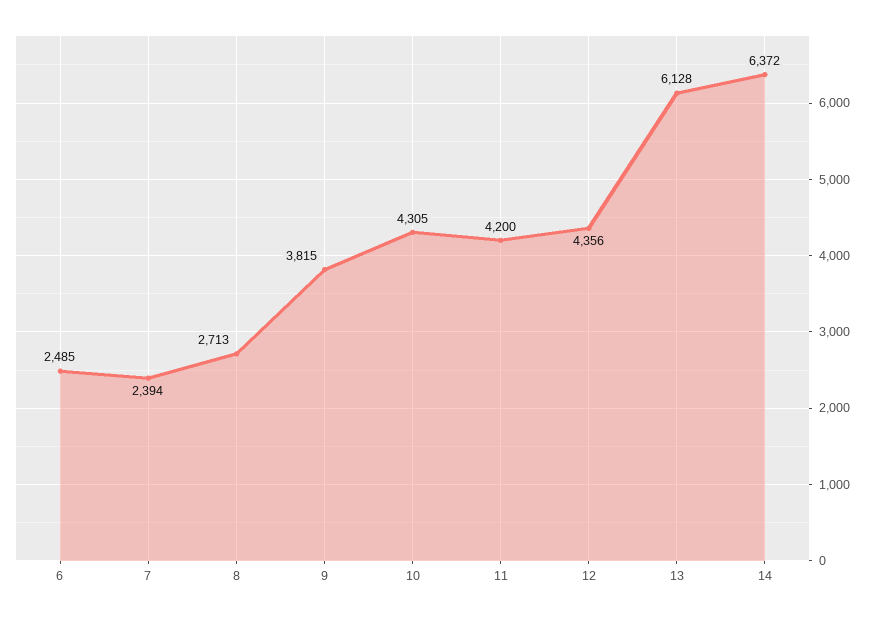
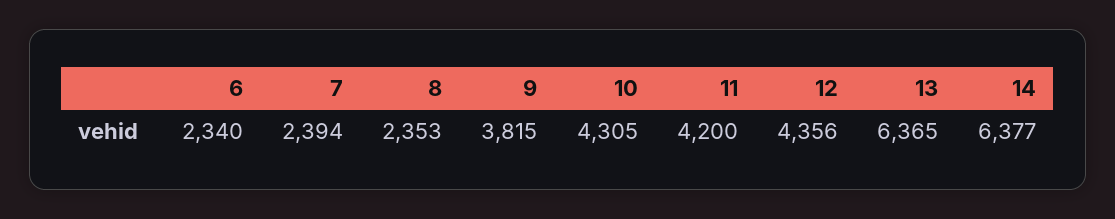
  {
-   "6": 2485,
+   "6": 2340,
    "7": 2394,
-   "8": 2713,
+   "8": 2353,
    "9": 3815,
    "10": 4305,
    "11": 4200,
    "12": 4356,
-   "13": 6128,
+   "13": 6365,
-   "14": 6372
+   "14": 6377
  }

